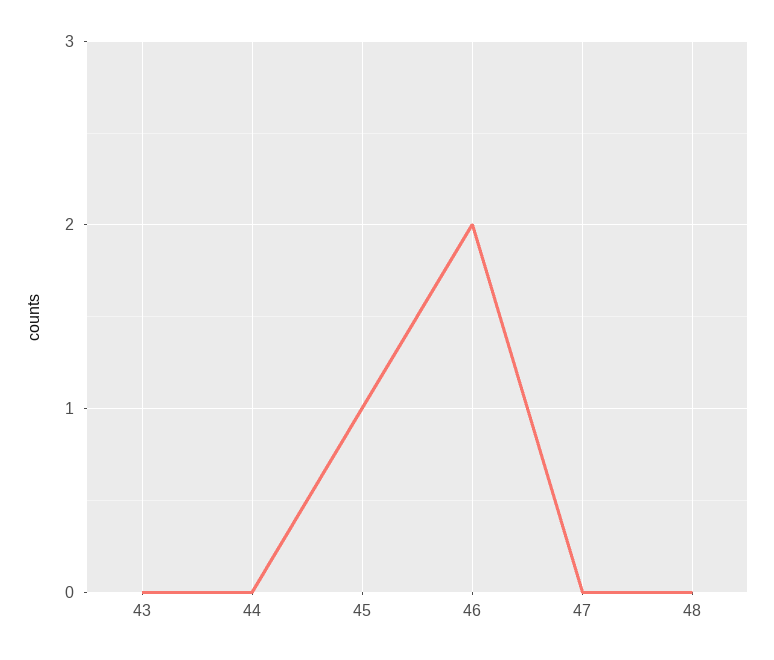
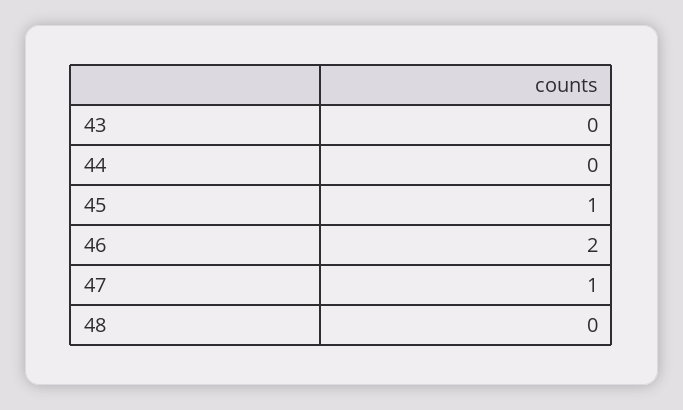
  {
    "43": 0,
    "44": 0,
    "45": 1,
    "46": 2,
-   "47": 0,
+   "47": 1,
    "48": 0
  }

